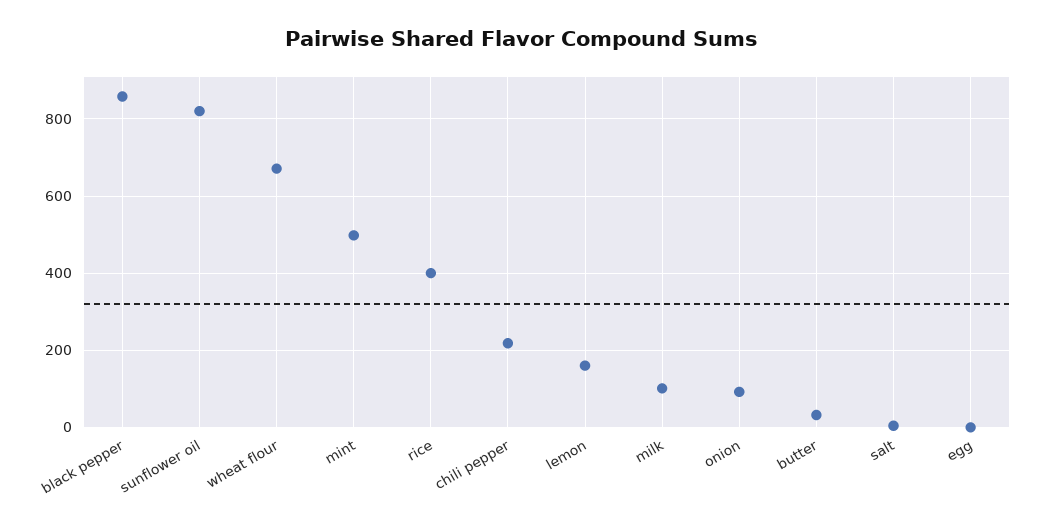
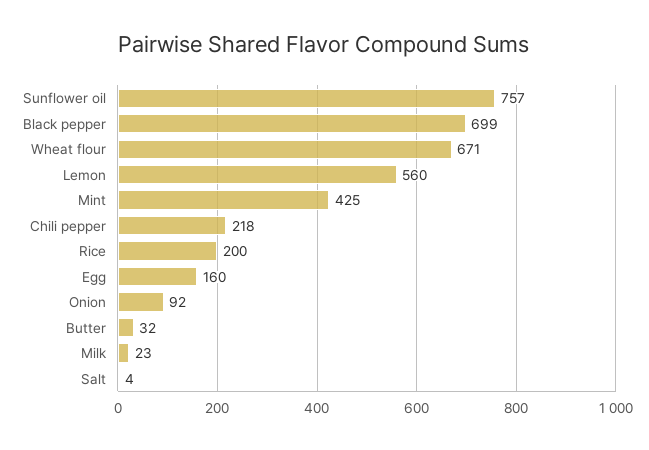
  {
-   "black pepper": 860,
+   "black pepper": 699,
-   "sunflower oil": 820,
+   "sunflower oil": 757,
    "wheat flour": 671,
-   "mint": 500,
+   "mint": 425,
-   "rice": 400,
+   "rice": 200,
    "chili pepper": 218,
-   "lemon": 160,
+   "lemon": 560,
-   "milk": 100,
+   "milk": 23,
    "onion": 92,
    "butter": 32,
    "salt": 4,
-   "egg": 0
+   "egg": 160
  }

